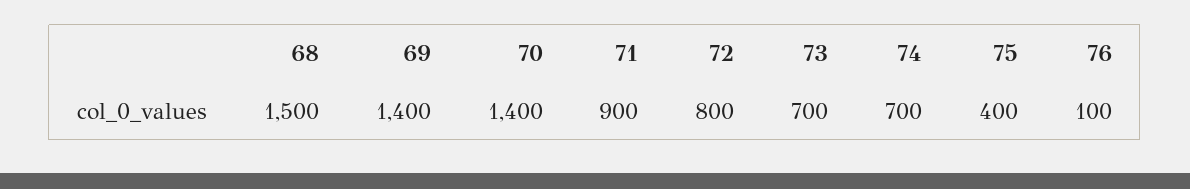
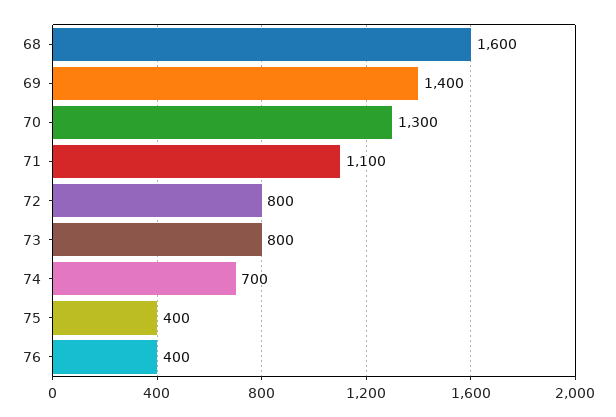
  {
-   "68": 1500,
+   "68": 1600,
    "69": 1400,
-   "70": 1400,
+   "70": 1300,
-   "71": 900,
+   "71": 1100,
    "72": 800,
-   "73": 700,
+   "73": 800,
    "74": 700,
    "75": 400,
-   "76": 100
+   "76": 400
  }

